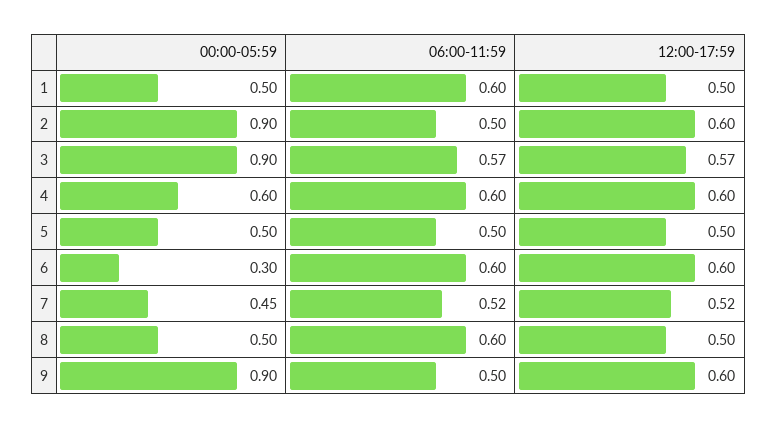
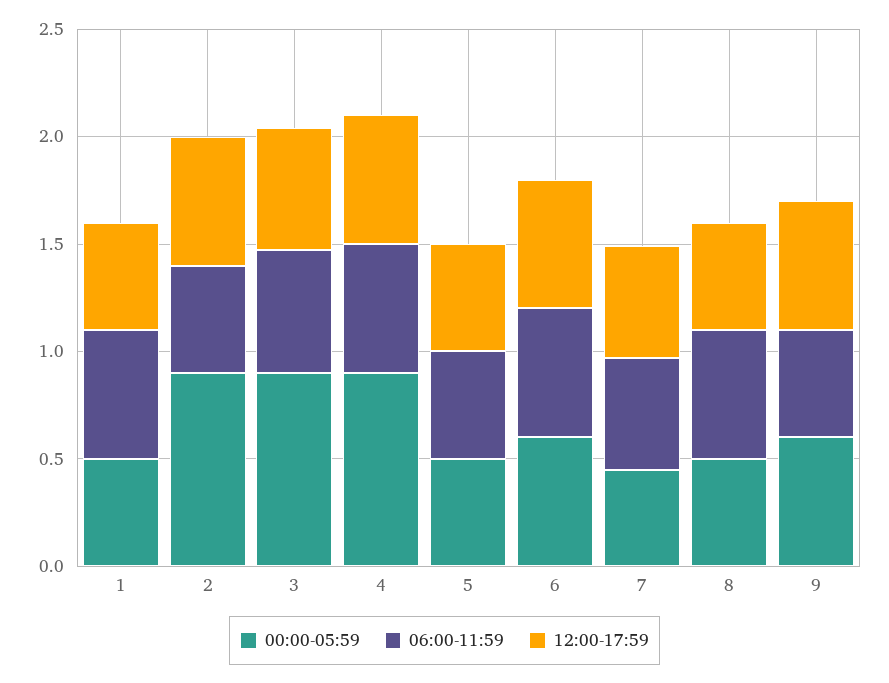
  {
    "00:00-05:59": {
      "1": 0.5,
      "2": 0.9,
      "3": 0.9,
-     "4": 0.6,
+     "4": 0.9,
      "5": 0.5,
-     "6": 0.3,
+     "6": 0.6,
      "7": 0.45,
      "8": 0.5,
-     "9": 0.9
+     "9": 0.6
    },
    "06:00-11:59": {
      "1": 0.6,
      "2": 0.5,
      "3": 0.57,
      "4": 0.6,
      "5": 0.5,
      "6": 0.6,
      "7": 0.52,
      "8": 0.6,
      "9": 0.5
    },
    "12:00-17:59": {
      "1": 0.5,
      "2": 0.6,
      "3": 0.57,
      "4": 0.6,
      "5": 0.5,
      "6": 0.6,
      "7": 0.52,
      "8": 0.5,
      "9": 0.6
    }
  }

